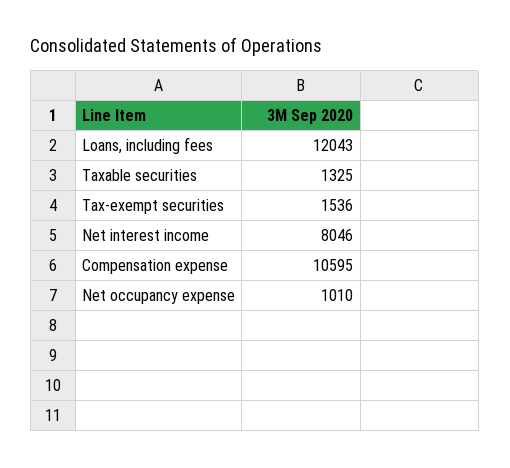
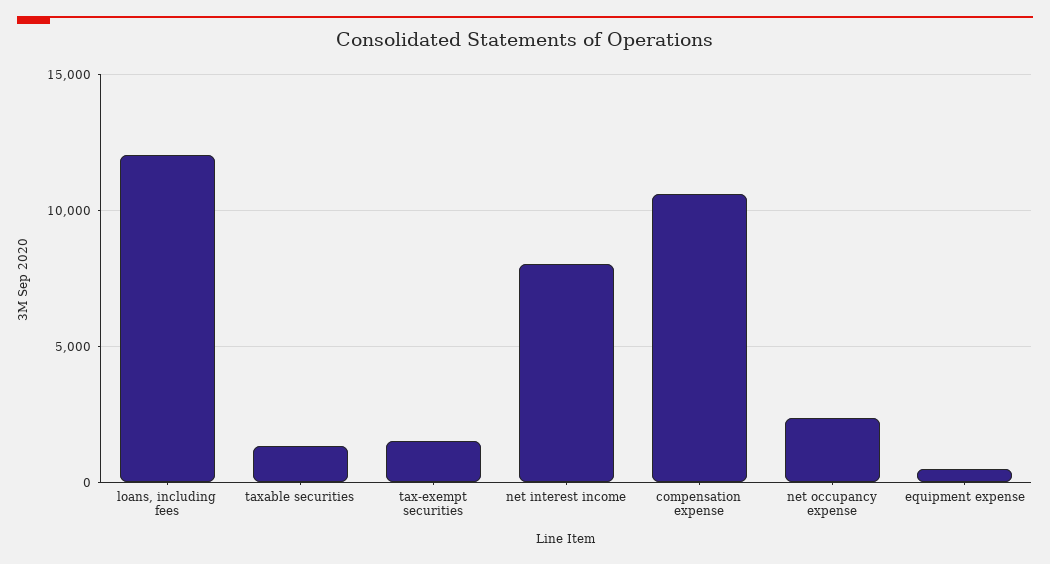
  {
    "Loans, including fees": 12043,
    "Taxable securities": 1325,
    "Tax-exempt securities": 1536,
    "Net interest income": 8046,
    "Compensation expense": 10595,
-   "Net occupancy expense": 1010
+   "Net occupancy expense": 2500,
+   "equipment expense": 500
  }

